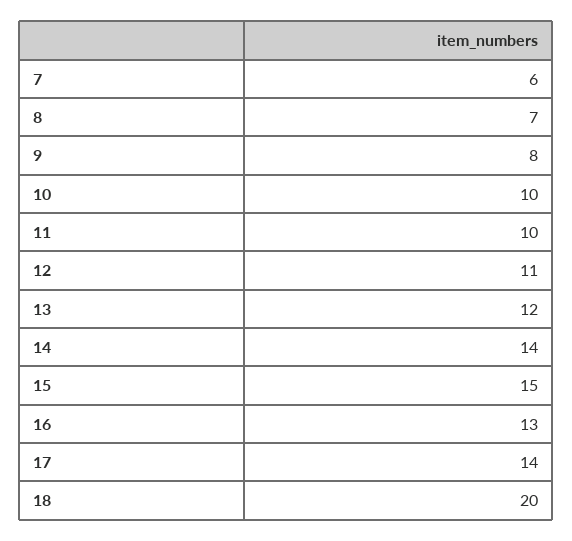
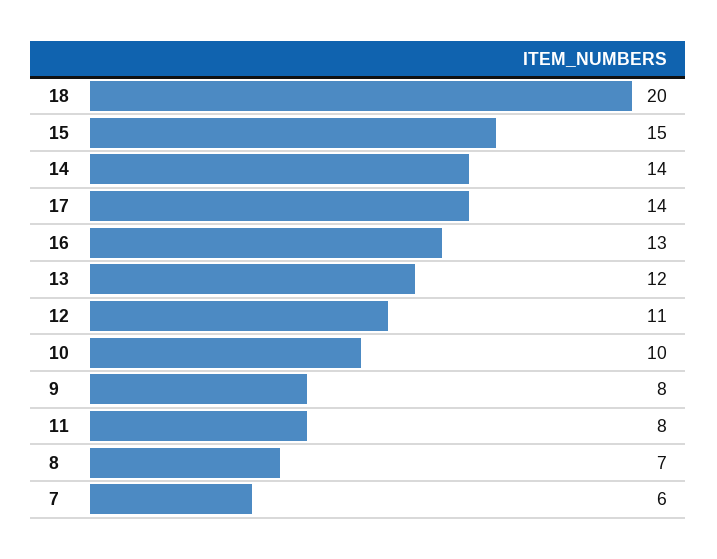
  {
    "7": 6,
    "8": 7,
    "9": 8,
    "10": 10,
-   "11": 10,
+   "11": 8,
    "12": 11,
    "13": 12,
    "14": 14,
    "15": 15,
    "16": 13,
    "17": 14,
    "18": 20
  }

